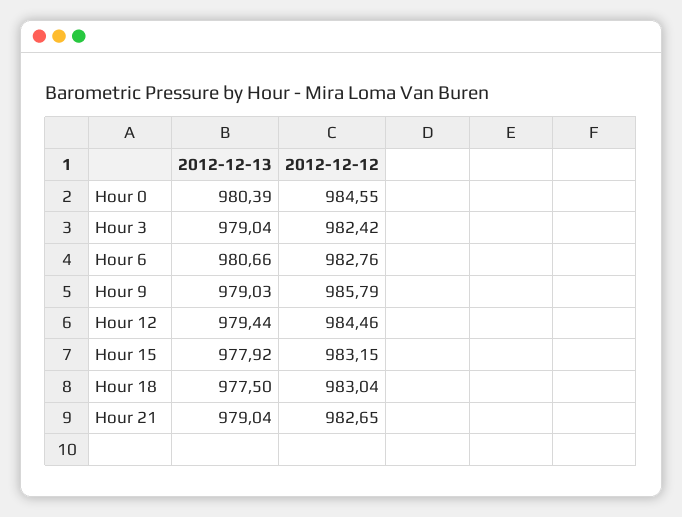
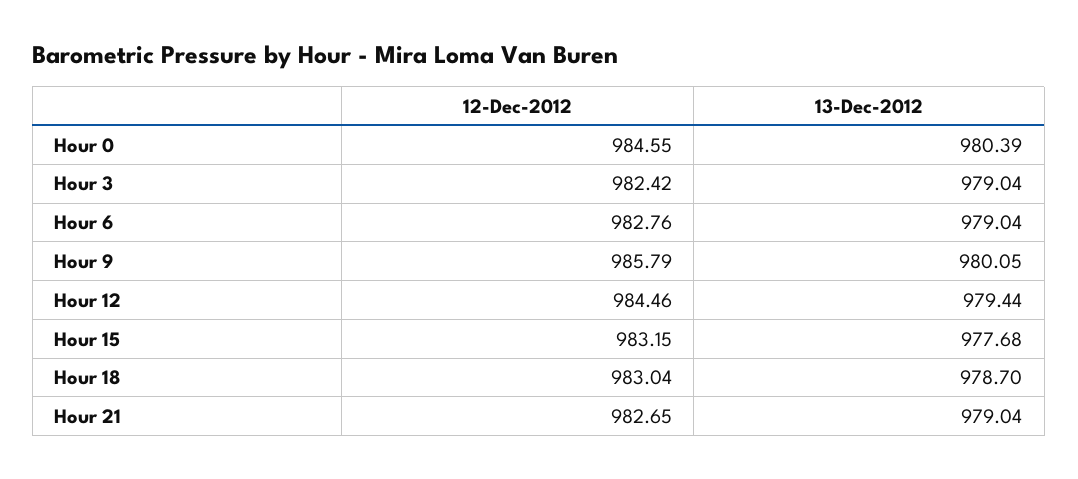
  {
    "2012-12-13": {
      "Hour 0": 980.39,
      "Hour 3": 979.04,
-     "Hour 6": 980.66,
+     "Hour 6": 979.04,
-     "Hour 9": 979.03,
+     "Hour 9": 980.05,
      "Hour 12": 979.44,
-     "Hour 15": 977.92,
+     "Hour 15": 977.68,
-     "Hour 18": 977.5,
+     "Hour 18": 978.7,
      "Hour 21": 979.04
    },
    "2012-12-12": {
      "Hour 0": 984.55,
      "Hour 3": 982.42,
      "Hour 6": 982.76,
      "Hour 9": 985.79,
      "Hour 12": 984.46,
      "Hour 15": 983.15,
      "Hour 18": 983.04,
      "Hour 21": 982.65
    }
  }

